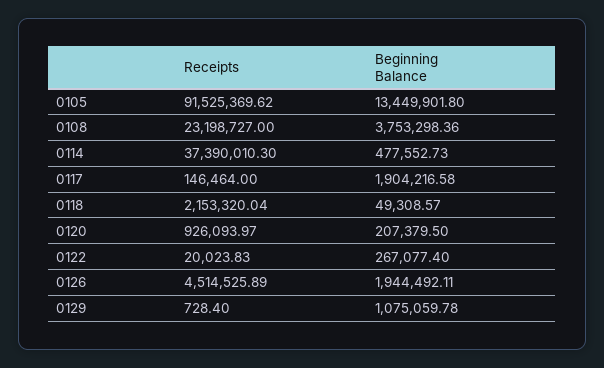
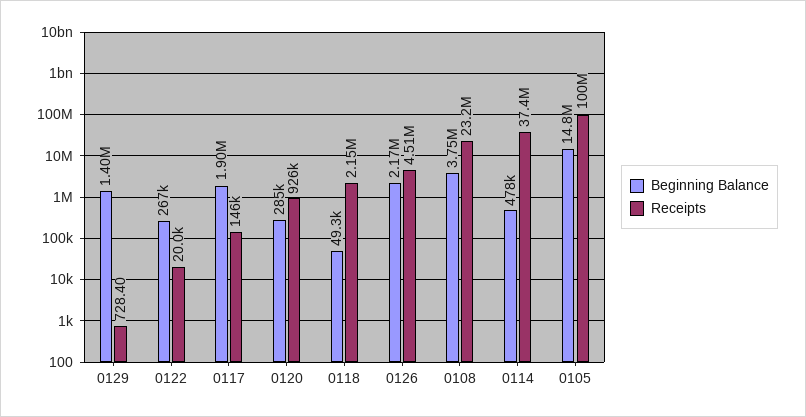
  {
    "Receipts": {
-     "0105": 91525369.62,
+     "0105": 100000000,
      "0108": 23198727,
      "0114": 37390010.3,
      "0117": 146464,
      "0118": 2153320.04,
      "0120": 926093.97,
      "0122": 20023.83,
      "0126": 4514525.89,
      "0129": 728.4
    },
    "Beginning Balance": {
-     "0105": 13449901.8,
+     "0105": 14800000,
      "0108": 3753298.36,
      "0114": 477552.73,
      "0117": 1904216.58,
      "0118": 49308.57,
-     "0120": 207379.5,
+     "0120": 285000,
      "0122": 267077.4,
-     "0126": 1944492.11,
+     "0126": 2170000,
-     "0129": 1075059.78
+     "0129": 1400000
    }
  }

